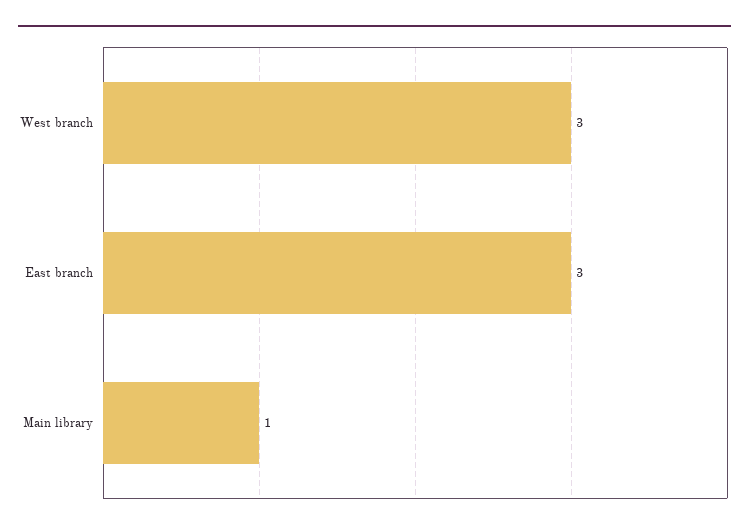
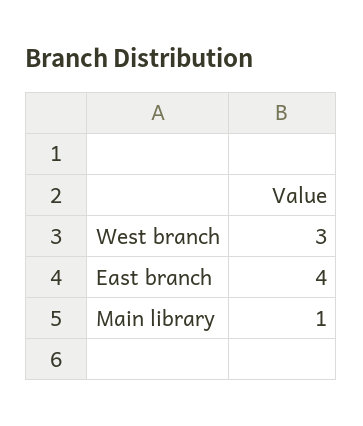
  {
    "West branch": 3,
-   "East branch": 3,
+   "East branch": 4,
    "Main library": 1
  }

